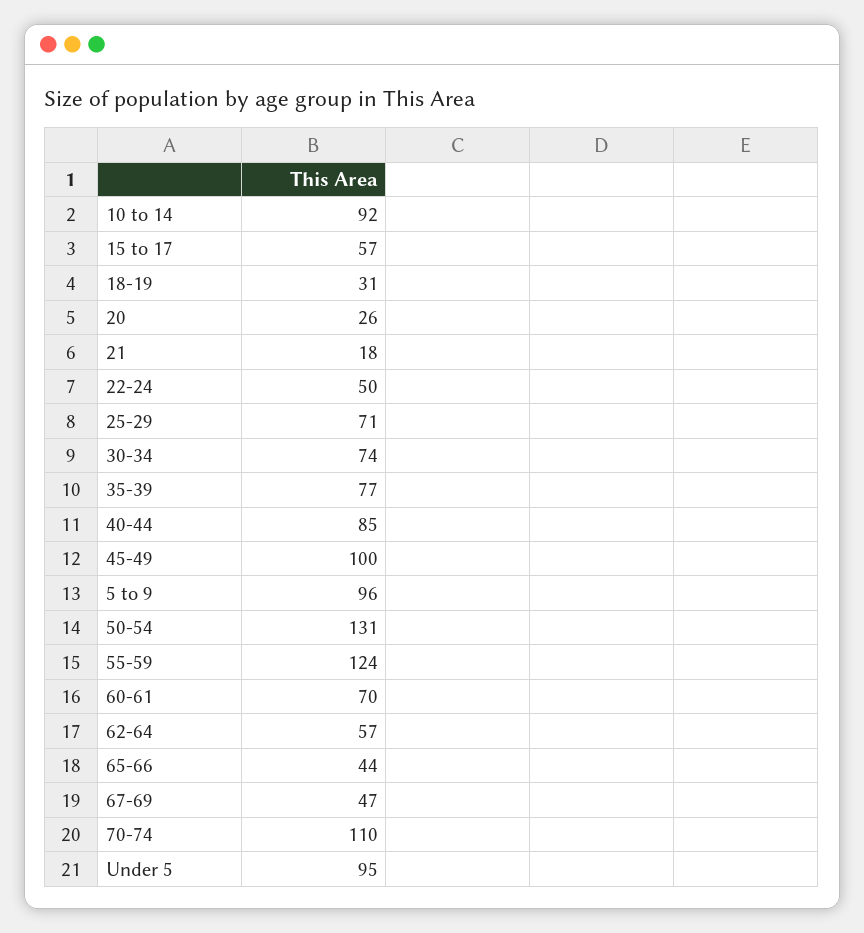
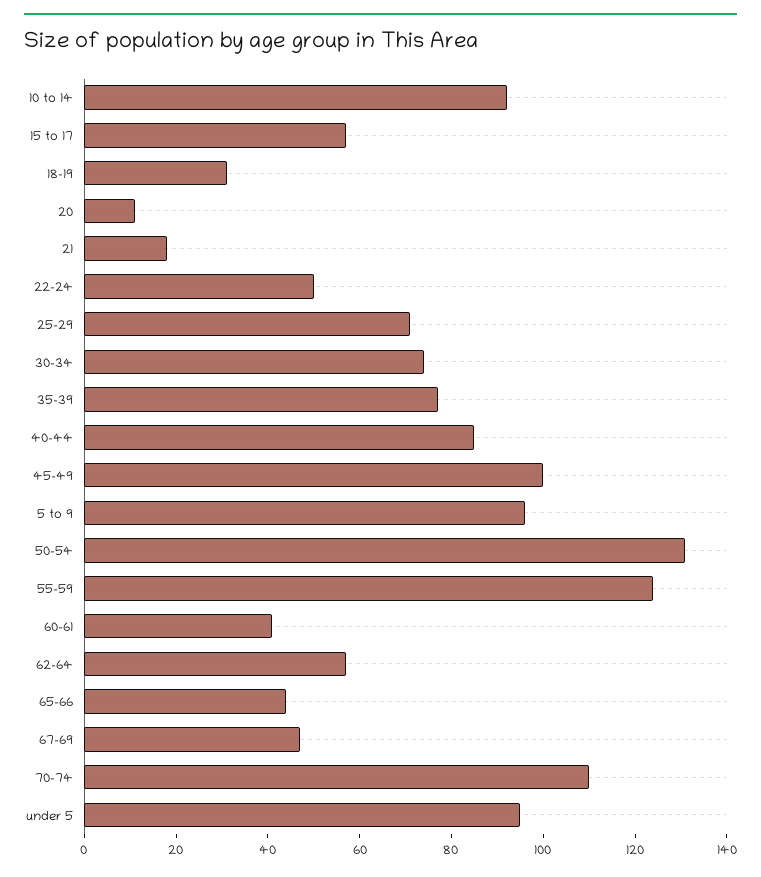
  {
    "10 to 14": 92,
    "15 to 17": 57,
    "18-19": 31,
-   "20": 26,
+   "20": 10,
    "21": 18,
    "22-24": 50,
    "25-29": 71,
    "30-34": 74,
    "35-39": 77,
    "40-44": 85,
    "45-49": 100,
    "5 to 9": 96,
    "50-54": 131,
    "55-59": 124,
-   "60-61": 70,
+   "60-61": 40,
    "62-64": 57,
    "65-66": 44,
    "67-69": 47,
    "70-74": 110,
    "Under 5": 95
  }

